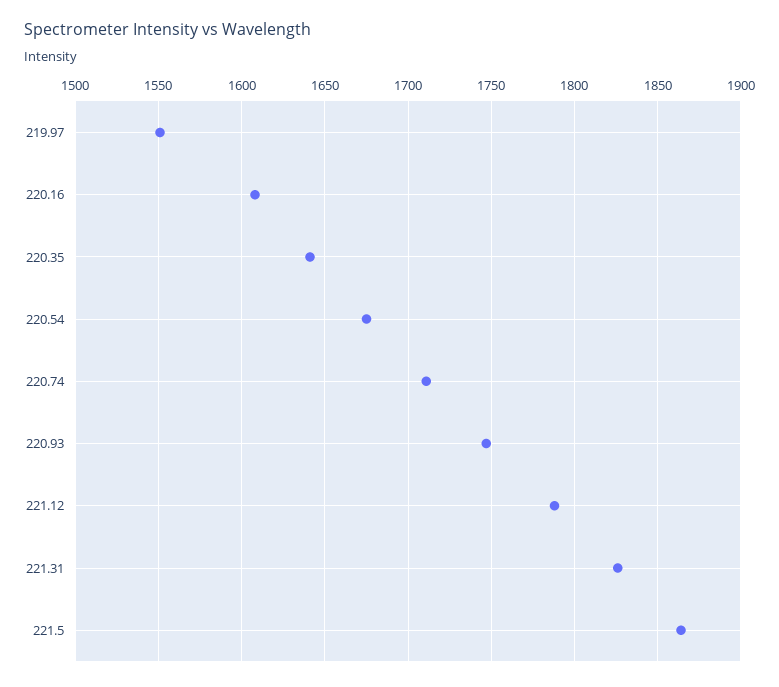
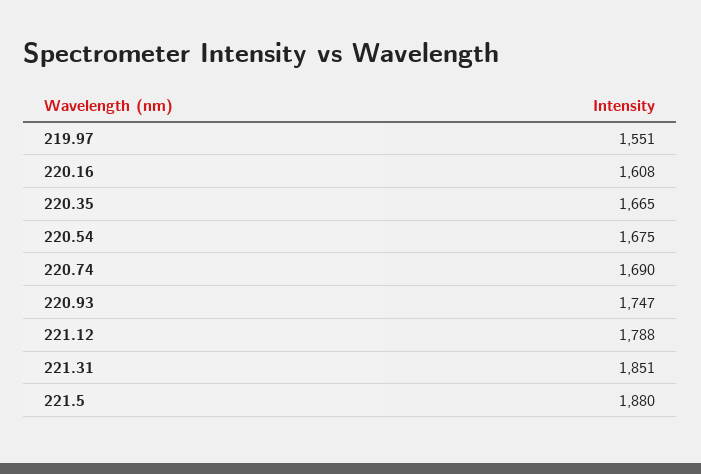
  {
    "219.97": 1551,
    "220.16": 1608,
-   "220.35": 1640,
+   "220.35": 1665,
    "220.54": 1675,
-   "220.74": 1710,
+   "220.74": 1690,
    "220.93": 1747,
    "221.12": 1788,
-   "221.31": 1825,
+   "221.31": 1851,
-   "221.5": 1865
+   "221.5": 1880
  }

